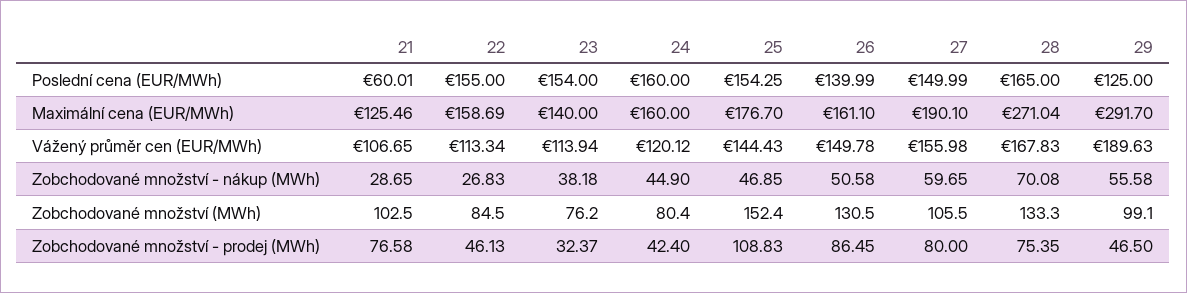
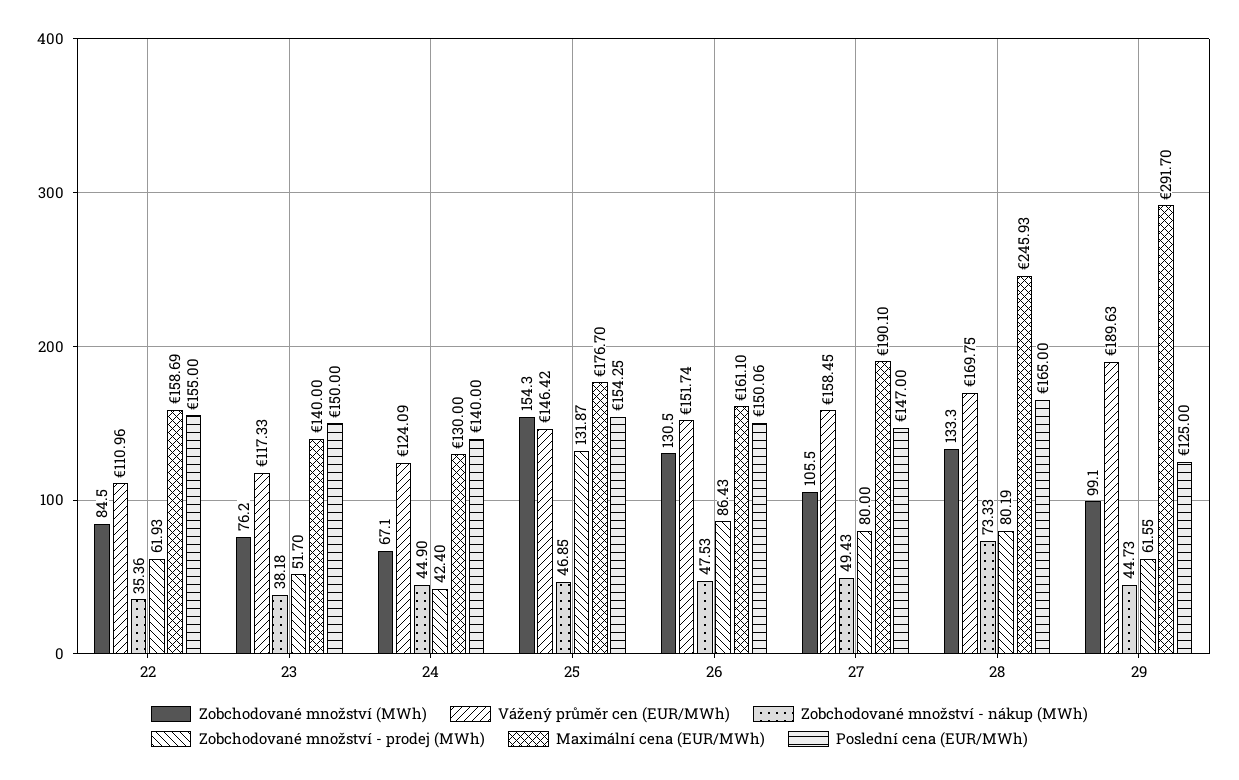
  {
    "Poslední cena (EUR/MWh)": {
-     "21": 60.01,
      "22": 155,
-     "23": 154,
+     "23": 150,
-     "24": 160,
+     "24": 140,
      "25": 154.25,
-     "26": 139.99,
+     "26": 150.06,
-     "27": 149.99,
+     "27": 147,
      "28": 165,
      "29": 125
    },
    "Maximální cena (EUR/MWh)": {
-     "21": 125.46,
      "22": 158.69,
      "23": 140,
-     "24": 160,
+     "24": 130,
      "25": 176.7,
      "26": 161.1,
      "27": 190.1,
-     "28": 271.04,
+     "28": 245.93,
      "29": 291.7
    },
    "Vážený průměr cen (EUR/MWh)": {
-     "21": 106.65,
-     "22": 113.34,
+     "22": 110.96,
-     "23": 113.94,
+     "23": 117.33,
-     "24": 120.12,
+     "24": 124.09,
-     "25": 144.43,
+     "25": 146.42,
-     "26": 149.78,
+     "26": 151.74,
-     "27": 155.98,
+     "27": 158.45,
-     "28": 167.83,
+     "28": 169.75,
      "29": 189.63
    },
    "Zobchodované množství - nákup (MWh)": {
-     "21": 28.65,
-     "22": 26.83,
+     "22": 35.36,
      "23": 38.18,
      "24": 44.9,
      "25": 46.85,
-     "26": 50.58,
+     "26": 47.53,
-     "27": 59.65,
+     "27": 49.43,
-     "28": 70.08,
+     "28": 73.33,
-     "29": 55.58
+     "29": 44.73
    },
    "Zobchodované množství (MWh)": {
-     "21": 102.5,
      "22": 84.5,
      "23": 76.2,
-     "24": 80.4,
+     "24": 67.1,
-     "25": 152.4,
+     "25": 154.3,
      "26": 130.5,
      "27": 105.5,
      "28": 133.3,
      "29": 99.1
    },
    "Zobchodované množství - prodej (MWh)": {
-     "21": 76.58,
-     "22": 46.13,
+     "22": 61.93,
-     "23": 32.37,
+     "23": 51.7,
      "24": 42.4,
-     "25": 108.83,
+     "25": 131.87,
-     "26": 86.45,
+     "26": 86.43,
      "27": 80,
-     "28": 75.35,
+     "28": 80.19,
-     "29": 46.5
+     "29": 61.55
    }
  }

